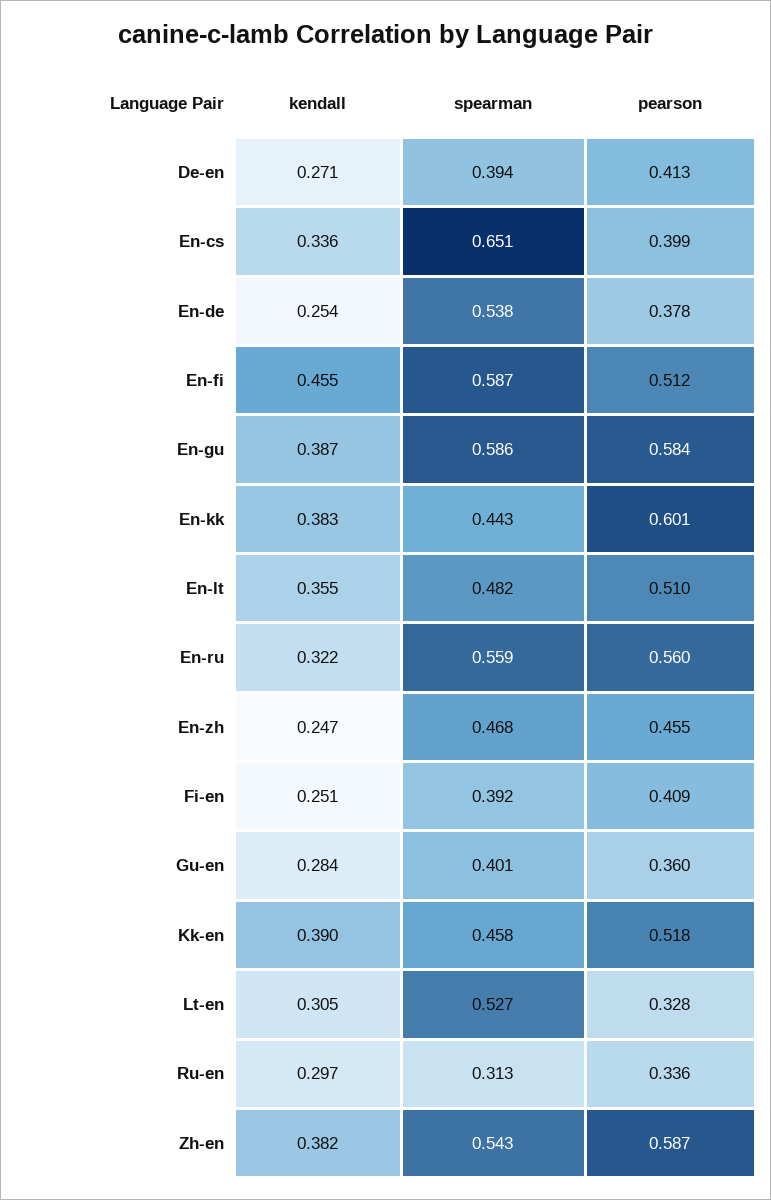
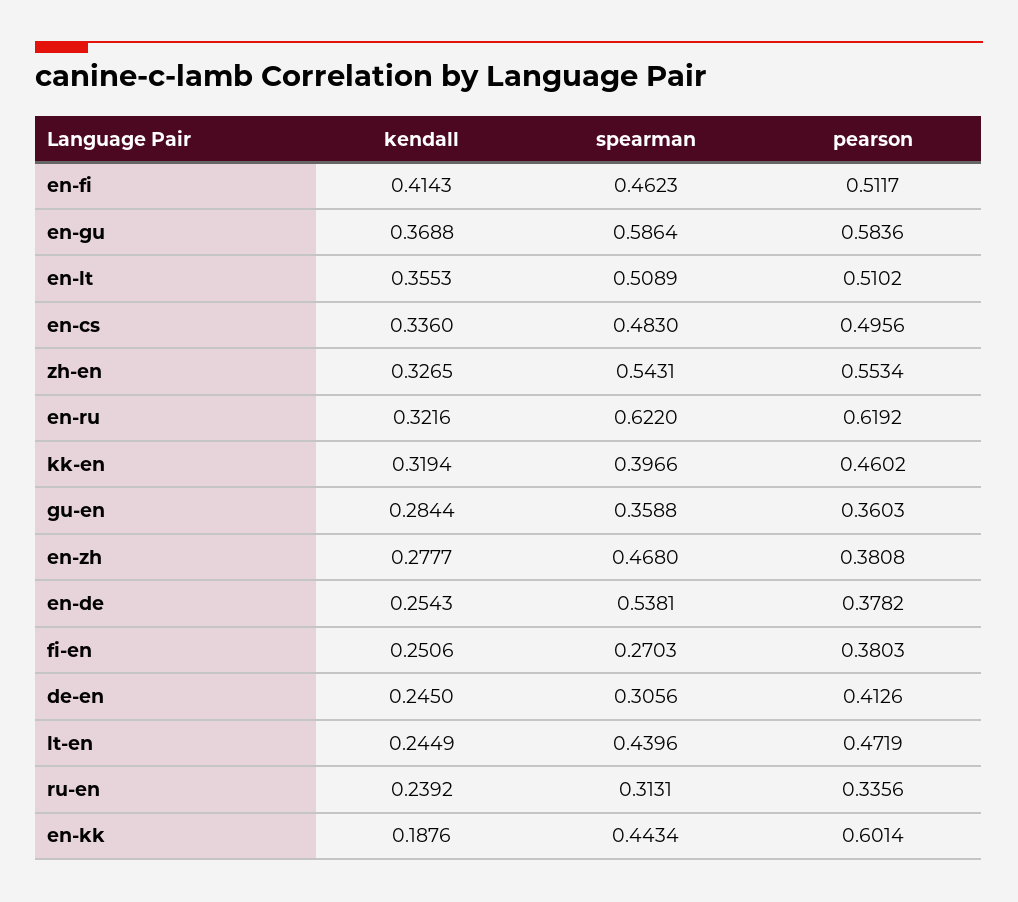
  {
    "kendall": {
-     "De-en": 0.271,
+     "De-en": 0.245,
      "En-cs": 0.336,
      "En-de": 0.2543,
-     "En-fi": 0.455,
+     "En-fi": 0.4143,
-     "En-gu": 0.387,
+     "En-gu": 0.3688,
-     "En-kk": 0.383,
+     "En-kk": 0.1876,
      "En-lt": 0.3553,
      "En-ru": 0.3216,
-     "En-zh": 0.247,
+     "En-zh": 0.2777,
      "Fi-en": 0.2506,
      "Gu-en": 0.2844,
-     "Kk-en": 0.39,
+     "Kk-en": 0.3194,
-     "Lt-en": 0.305,
+     "Lt-en": 0.2449,
-     "Ru-en": 0.297,
+     "Ru-en": 0.2392,
-     "Zh-en": 0.382
+     "Zh-en": 0.3265
    },
    "spearman": {
-     "De-en": 0.394,
+     "De-en": 0.3056,
-     "En-cs": 0.651,
+     "En-cs": 0.483,
      "En-de": 0.5381,
-     "En-fi": 0.587,
+     "En-fi": 0.4623,
      "En-gu": 0.5864,
      "En-kk": 0.4434,
-     "En-lt": 0.482,
+     "En-lt": 0.5089,
-     "En-ru": 0.559,
+     "En-ru": 0.622,
      "En-zh": 0.468,
-     "Fi-en": 0.392,
+     "Fi-en": 0.2703,
-     "Gu-en": 0.401,
+     "Gu-en": 0.3588,
-     "Kk-en": 0.458,
+     "Kk-en": 0.3966,
-     "Lt-en": 0.527,
+     "Lt-en": 0.4396,
      "Ru-en": 0.3131,
      "Zh-en": 0.5431
    },
    "pearson": {
      "De-en": 0.4126,
-     "En-cs": 0.399,
+     "En-cs": 0.4956,
      "En-de": 0.3782,
      "En-fi": 0.5117,
      "En-gu": 0.5836,
      "En-kk": 0.6014,
      "En-lt": 0.5102,
-     "En-ru": 0.56,
+     "En-ru": 0.6192,
-     "En-zh": 0.455,
+     "En-zh": 0.3808,
-     "Fi-en": 0.409,
+     "Fi-en": 0.3803,
      "Gu-en": 0.3603,
-     "Kk-en": 0.518,
+     "Kk-en": 0.4602,
-     "Lt-en": 0.328,
+     "Lt-en": 0.4719,
      "Ru-en": 0.3356,
-     "Zh-en": 0.587
+     "Zh-en": 0.5534
    }
  }

